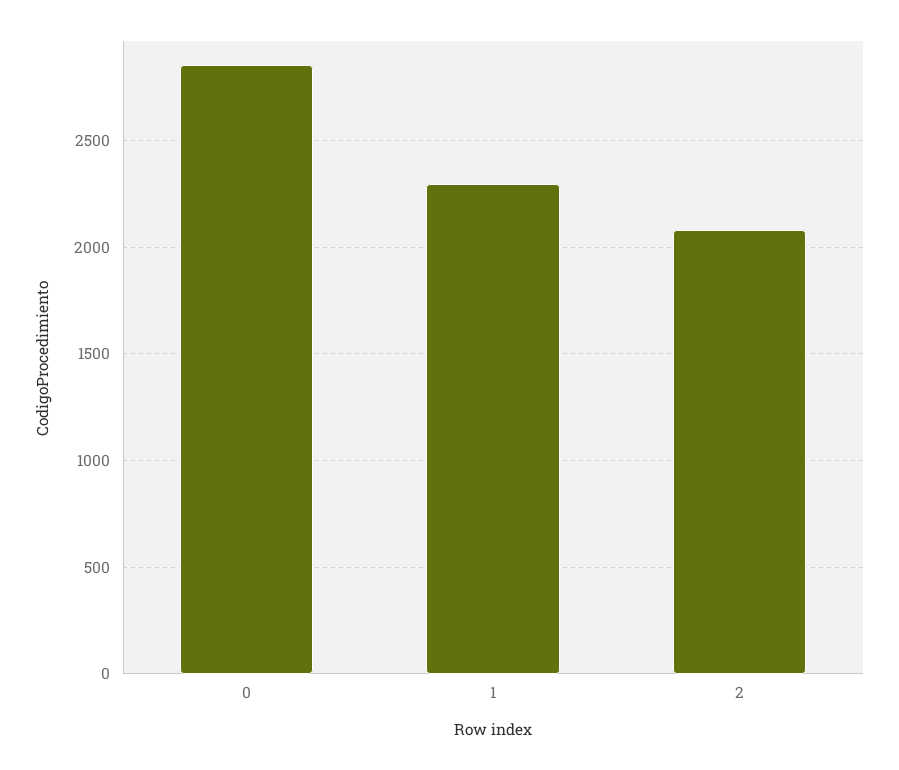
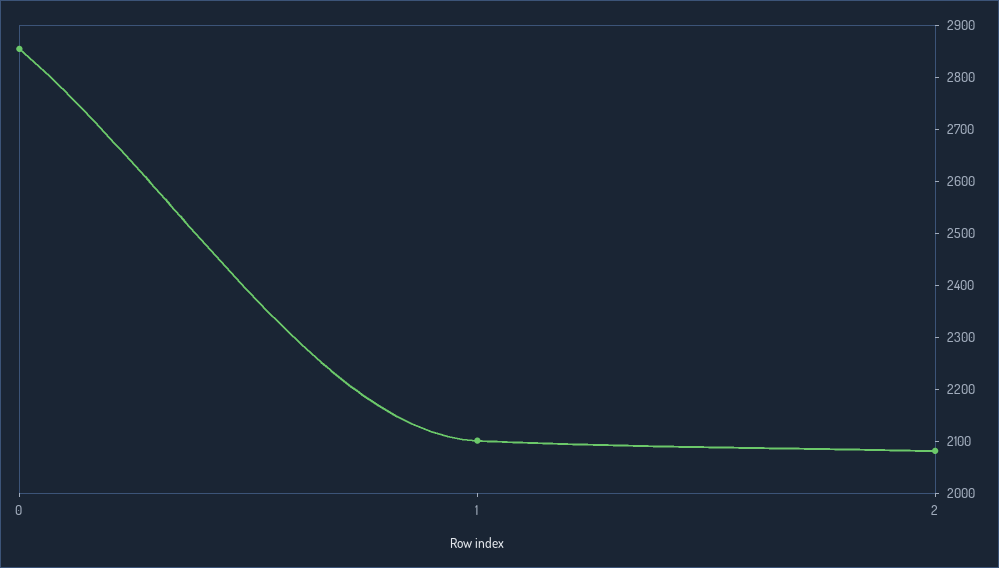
  {
    "0": 2860,
-   "1": 2300,
+   "1": 2100,
    "2": 2080
  }

